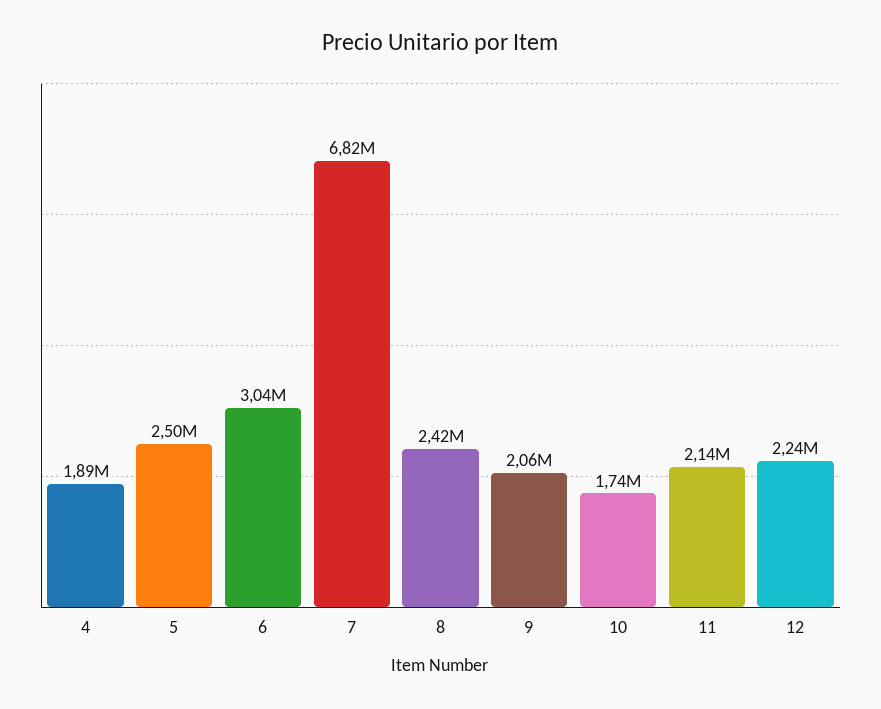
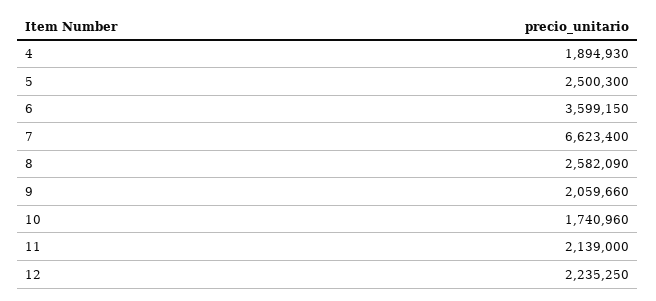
  {
    "4": 1894930,
    "5": 2500300,
-   "6": 3040000,
+   "6": 3599150,
-   "7": 6820000,
+   "7": 6623400,
-   "8": 2420000,
+   "8": 2582090,
    "9": 2059660,
    "10": 1740960,
    "11": 2139000,
    "12": 2235250
  }

